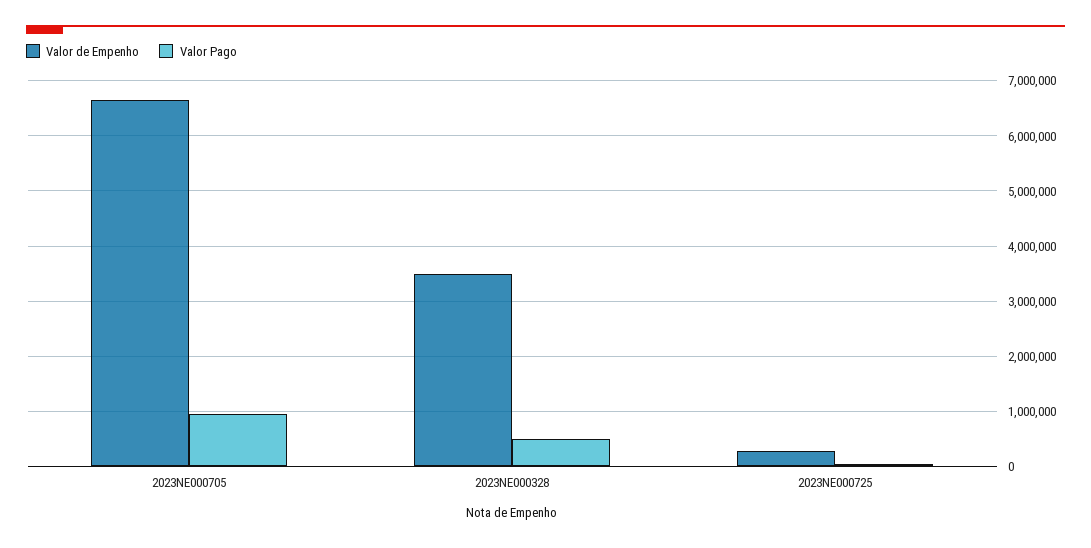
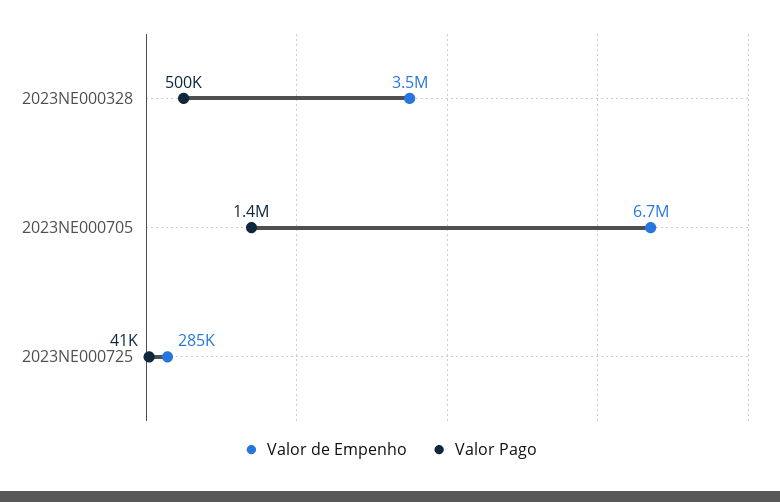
  {
    "Valor de Empenho": {
      "2023NE000705": 6700000,
      "2023NE000328": 3500000,
      "2023NE000725": 285000
    },
    "Valor Pago": {
-     "2023NE000705": 1000000,
+     "2023NE000705": 1400000,
      "2023NE000328": 500000,
      "2023NE000725": 41000
    }
  }

